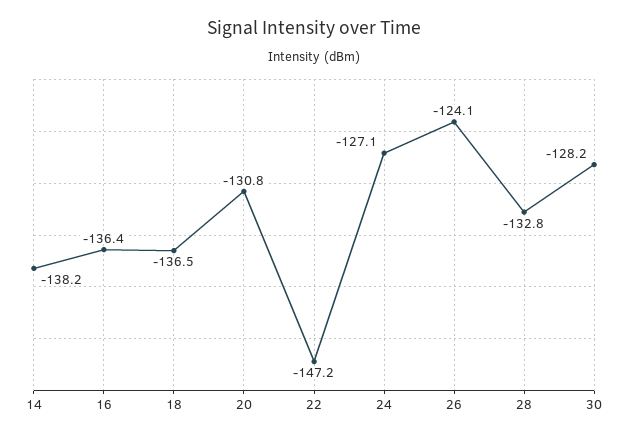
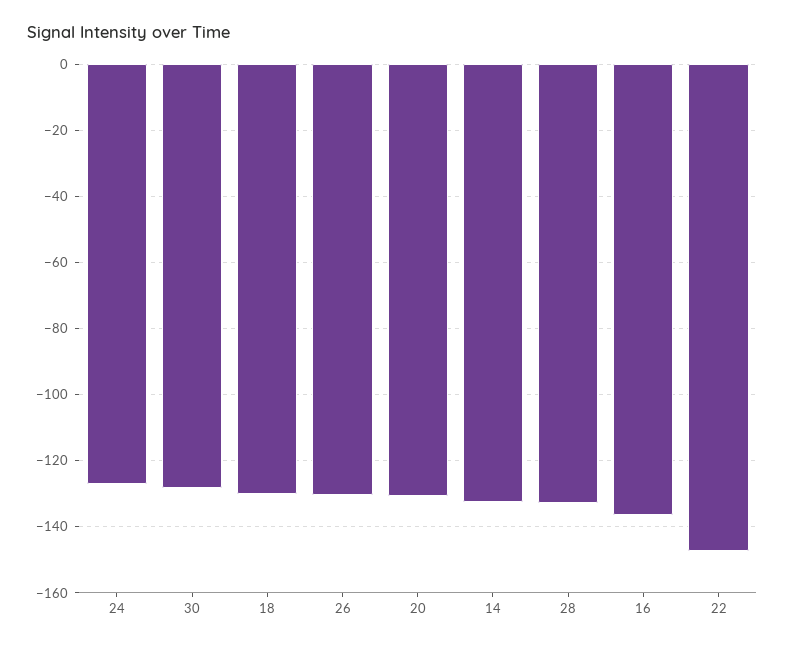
  {
-   "14": -138.2,
+   "14": -132,
    "16": -136.4,
-   "18": -136.5,
+   "18": -130,
    "20": -130.8,
    "22": -147.2,
    "24": -127.1,
-   "26": -124.1,
+   "26": -130,
    "28": -132.8,
    "30": -128.2
  }

